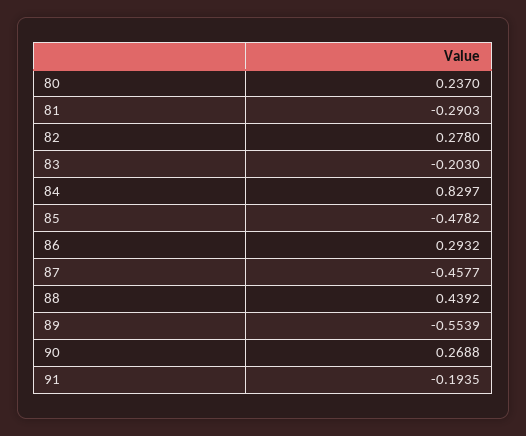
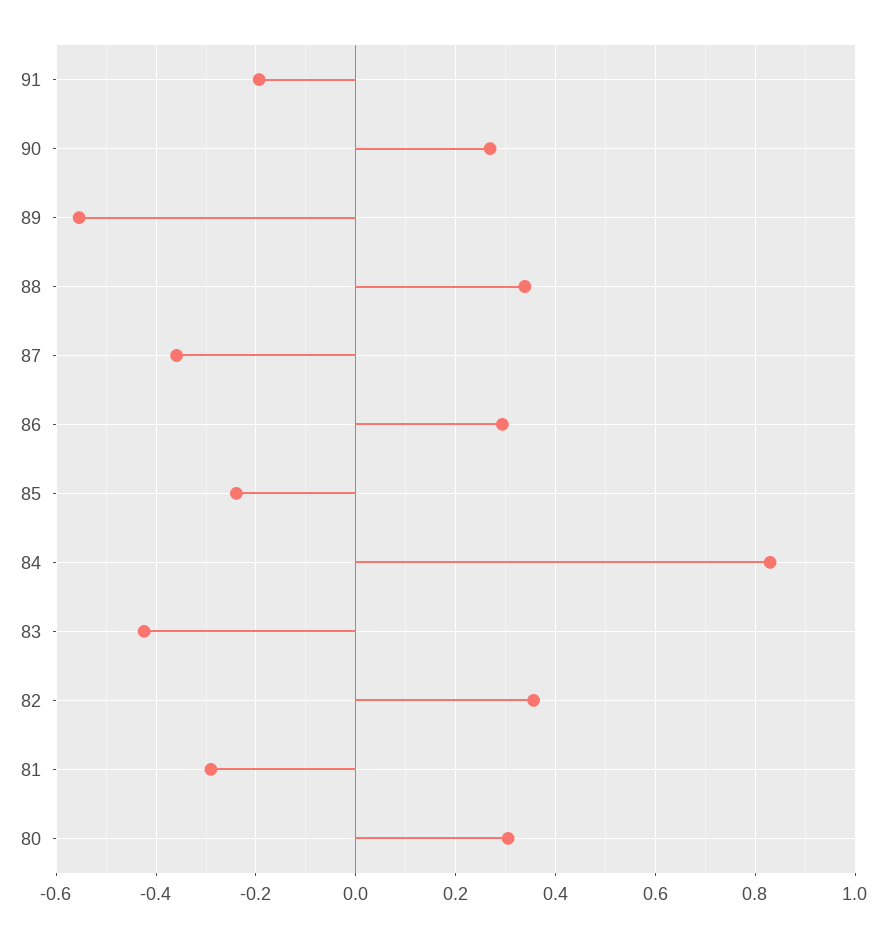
  {
-   "80": 0.237,
+   "80": 0.3,
    "81": -0.2903,
-   "82": 0.278,
+   "82": 0.36,
-   "83": -0.203,
+   "83": -0.42,
    "84": 0.8297,
-   "85": -0.4782,
+   "85": -0.24,
    "86": 0.2932,
-   "87": -0.4577,
+   "87": -0.36,
-   "88": 0.4392,
+   "88": 0.34,
    "89": -0.5539,
    "90": 0.2688,
    "91": -0.1935
  }

